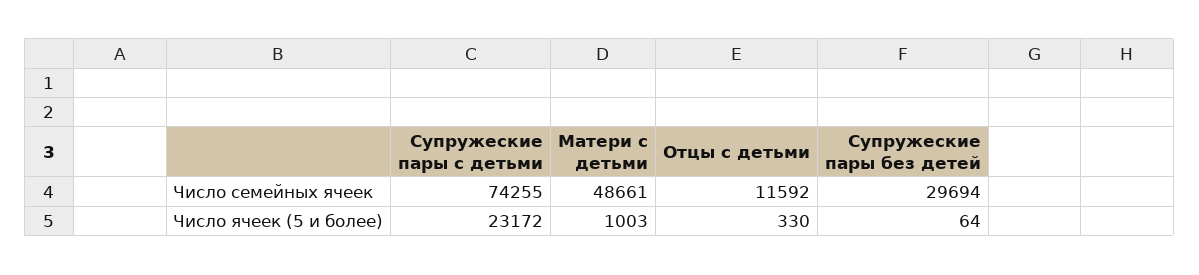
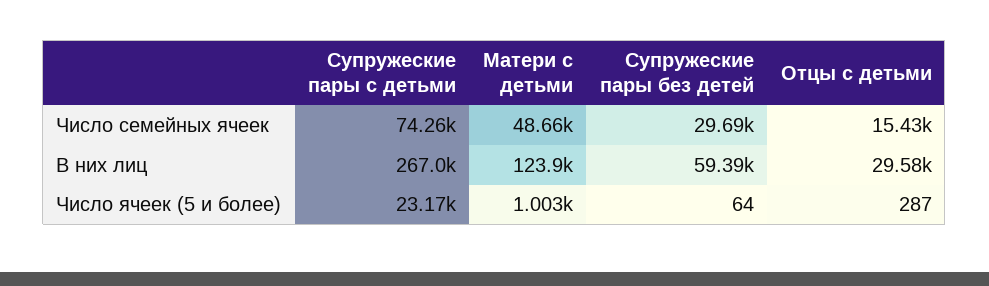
  {
    "Супружеские пары с детьми": {
      "Число семейных ячеек": 74255,
-     "Число ячеек (5 и более)": 23172
+     "Число ячеек (5 и более)": 23172,
+     "В них лиц": 267000
    },
    "Матери с детьми": {
      "Число семейных ячеек": 48661,
-     "Число ячеек (5 и более)": 1003
+     "Число ячеек (5 и более)": 1003,
+     "В них лиц": 123900
    },
    "Отцы с детьми": {
-     "Число семейных ячеек": 11592,
+     "Число семейных ячеек": 15430,
-     "Число ячеек (5 и более)": 330
+     "Число ячеек (5 и более)": 287,
+     "В них лиц": 29580
    },
    "Супружеские пары без детей": {
      "Число семейных ячеек": 29694,
-     "Число ячеек (5 и более)": 64
+     "Число ячеек (5 и более)": 64,
+     "В них лиц": 59390
    }
  }

